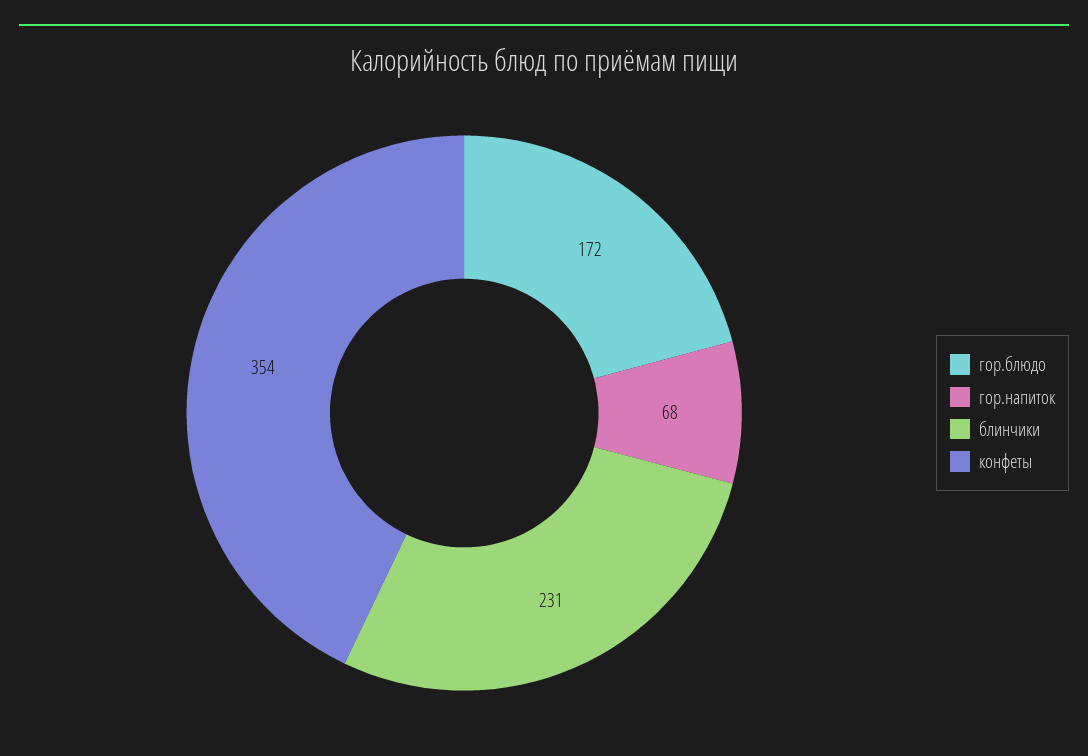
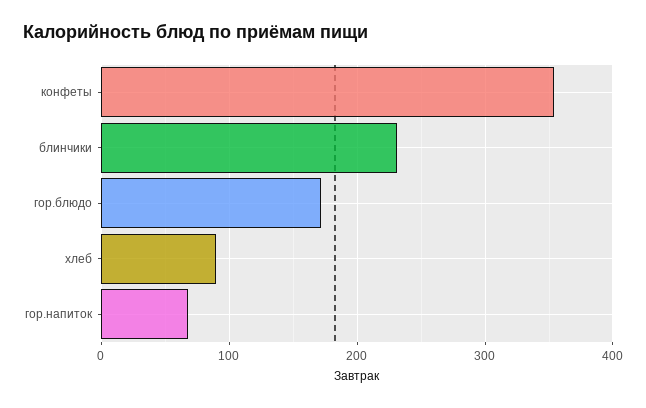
  {
    "гор.блюдо": 172,
    "гор.напиток": 68,
    "блинчики": 231,
-   "конфеты": 354
+   "конфеты": 354,
+   "хлеб": 90
  }

